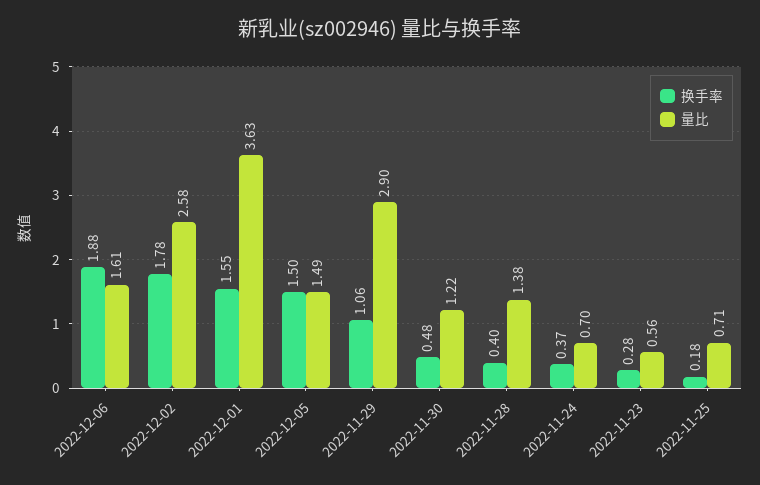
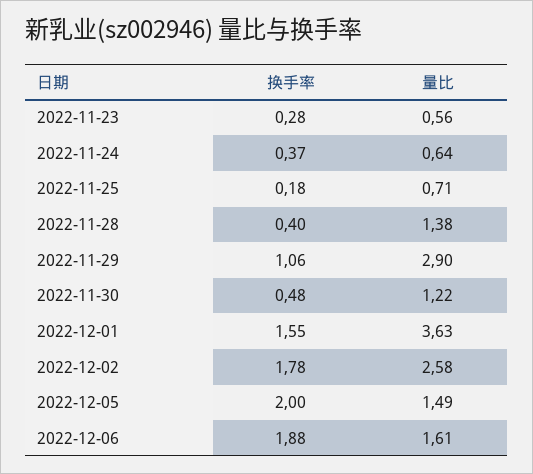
  {
    "换手率": {
      "2022-12-06": 1.88,
      "2022-12-02": 1.78,
      "2022-12-01": 1.55,
-     "2022-12-05": 1.5,
+     "2022-12-05": 2,
      "2022-11-29": 1.06,
      "2022-11-30": 0.48,
      "2022-11-28": 0.4,
      "2022-11-24": 0.37,
      "2022-11-23": 0.28,
      "2022-11-25": 0.18
    },
    "量比": {
      "2022-12-06": 1.61,
      "2022-12-02": 2.58,
      "2022-12-01": 3.63,
      "2022-12-05": 1.49,
      "2022-11-29": 2.9,
      "2022-11-30": 1.22,
      "2022-11-28": 1.38,
-     "2022-11-24": 0.7,
+     "2022-11-24": 0.64,
      "2022-11-23": 0.56,
      "2022-11-25": 0.71
    }
  }

